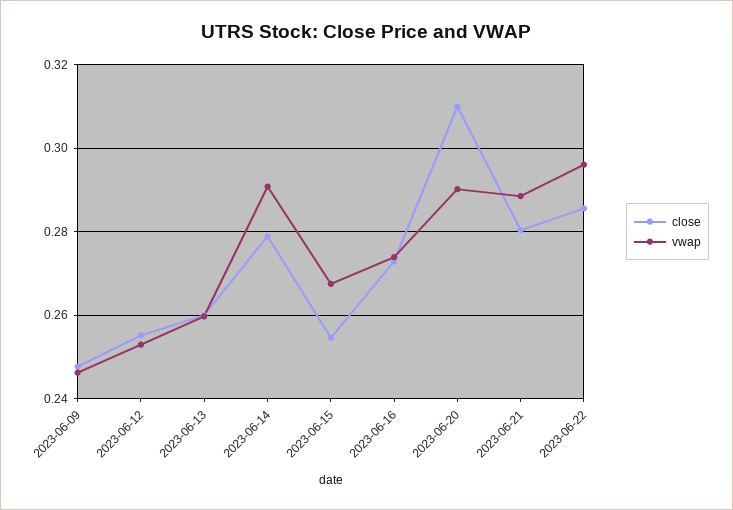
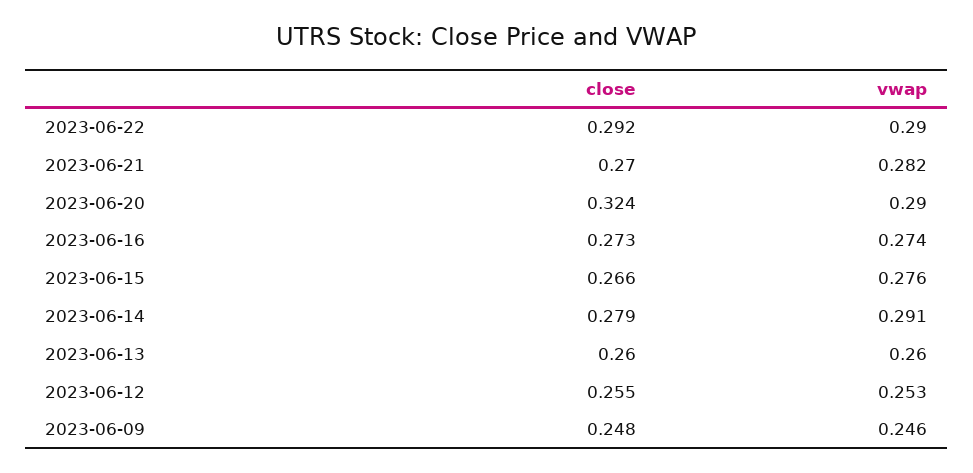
  {
    "close": {
      "2023-06-09": 0.248,
      "2023-06-12": 0.255,
      "2023-06-13": 0.26,
      "2023-06-14": 0.279,
-     "2023-06-15": 0.254,
+     "2023-06-15": 0.266,
      "2023-06-16": 0.273,
-     "2023-06-20": 0.31,
+     "2023-06-20": 0.324,
-     "2023-06-21": 0.28,
+     "2023-06-21": 0.27,
-     "2023-06-22": 0.286
+     "2023-06-22": 0.292
    },
    "vwap": {
      "2023-06-09": 0.246,
      "2023-06-12": 0.253,
      "2023-06-13": 0.26,
      "2023-06-14": 0.291,
-     "2023-06-15": 0.268,
+     "2023-06-15": 0.276,
      "2023-06-16": 0.274,
      "2023-06-20": 0.29,
-     "2023-06-21": 0.288,
+     "2023-06-21": 0.282,
-     "2023-06-22": 0.296
+     "2023-06-22": 0.29
    }
  }

